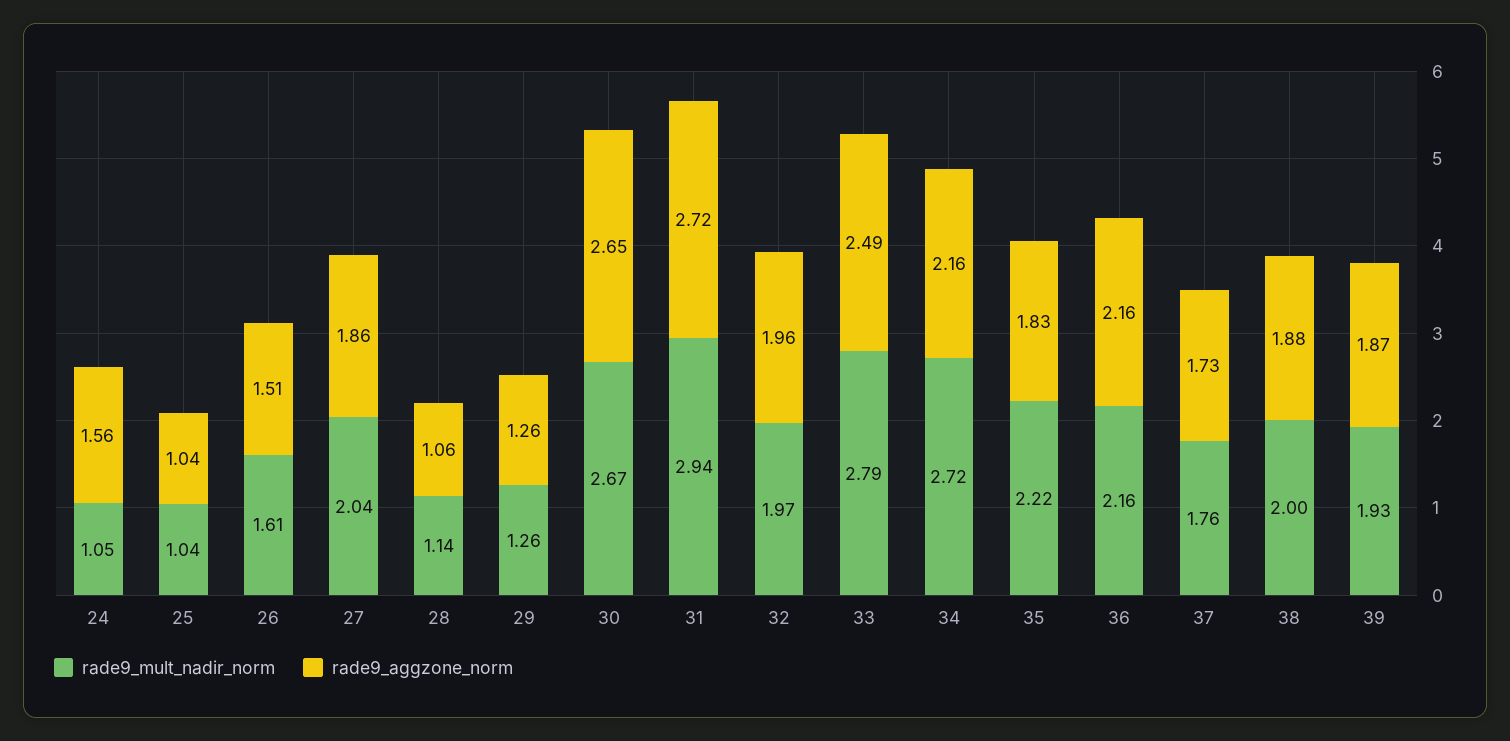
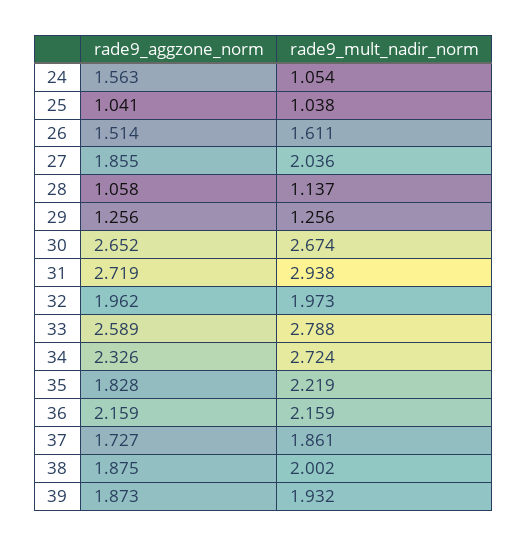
  {
    "rade9_mult_nadir_norm": {
      "24": 1.054,
      "25": 1.038,
      "26": 1.611,
      "27": 2.036,
      "28": 1.137,
      "29": 1.256,
      "30": 2.674,
      "31": 2.938,
      "32": 1.973,
      "33": 2.788,
      "34": 2.724,
      "35": 2.219,
      "36": 2.159,
-     "37": 1.76,
+     "37": 1.861,
      "38": 2.002,
      "39": 1.932
    },
    "rade9_aggzone_norm": {
      "24": 1.563,
      "25": 1.041,
      "26": 1.514,
      "27": 1.855,
      "28": 1.058,
      "29": 1.256,
      "30": 2.652,
      "31": 2.719,
      "32": 1.962,
-     "33": 2.49,
+     "33": 2.589,
-     "34": 2.16,
+     "34": 2.326,
      "35": 1.828,
      "36": 2.159,
      "37": 1.727,
      "38": 1.875,
      "39": 1.873
    }
  }

